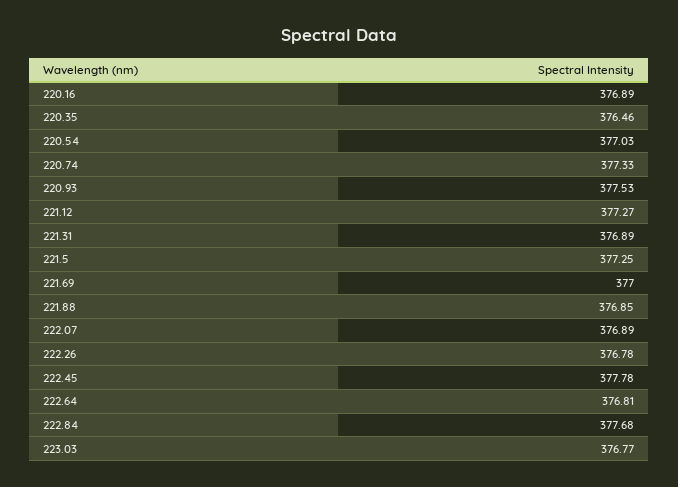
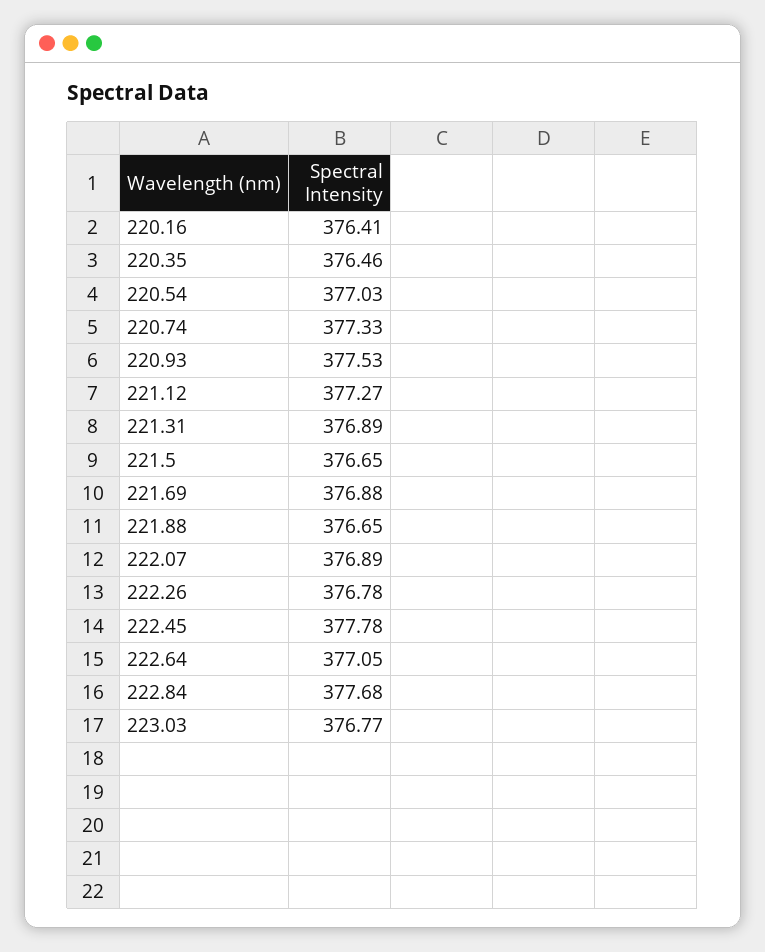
  {
-   "220.16": 376.89,
+   "220.16": 376.41,
    "220.35": 376.46,
    "220.54": 377.03,
    "220.74": 377.33,
    "220.93": 377.53,
    "221.12": 377.27,
    "221.31": 376.89,
-   "221.5": 377.25,
+   "221.5": 376.65,
-   "221.69": 377,
+   "221.69": 376.88,
-   "221.88": 376.85,
+   "221.88": 376.65,
    "222.07": 376.89,
    "222.26": 376.78,
    "222.45": 377.78,
-   "222.64": 376.81,
+   "222.64": 377.05,
    "222.84": 377.68,
    "223.03": 376.77
  }

